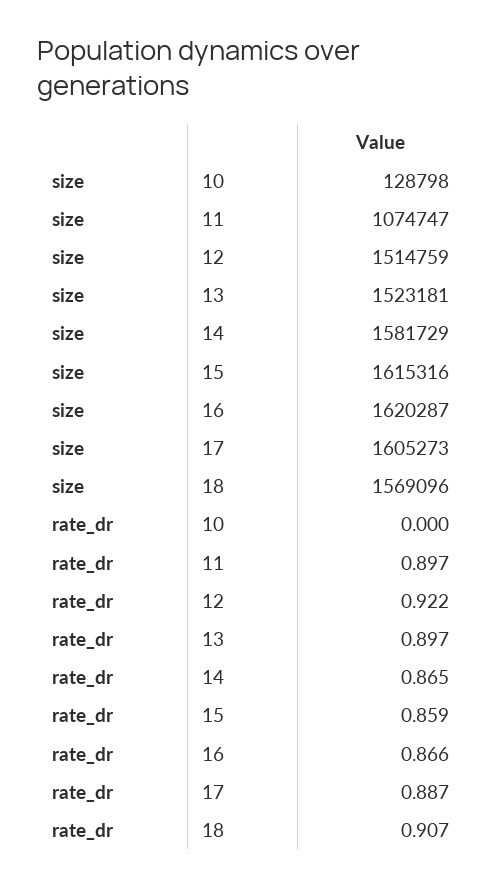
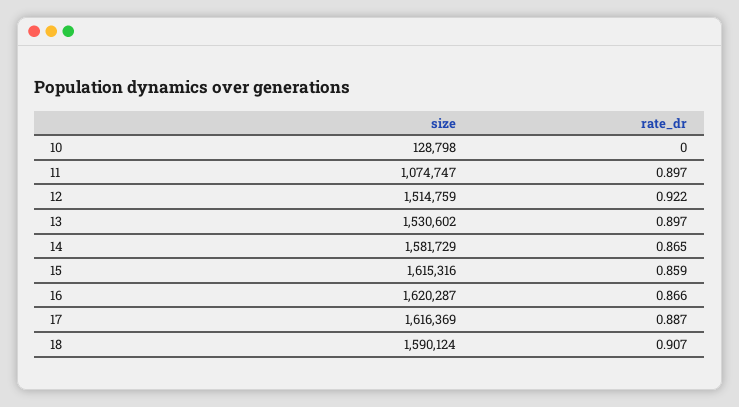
  {
    "size": {
      "10": 128798,
      "11": 1074747,
      "12": 1514759,
-     "13": 1523181,
+     "13": 1530602,
      "14": 1581729,
      "15": 1615316,
      "16": 1620287,
-     "17": 1605273,
+     "17": 1616369,
-     "18": 1569096
+     "18": 1590124
    },
    "rate_dr": {
      "10": 0,
      "11": 0.897,
      "12": 0.922,
      "13": 0.897,
      "14": 0.865,
      "15": 0.859,
      "16": 0.866,
      "17": 0.887,
      "18": 0.907
    }
  }

